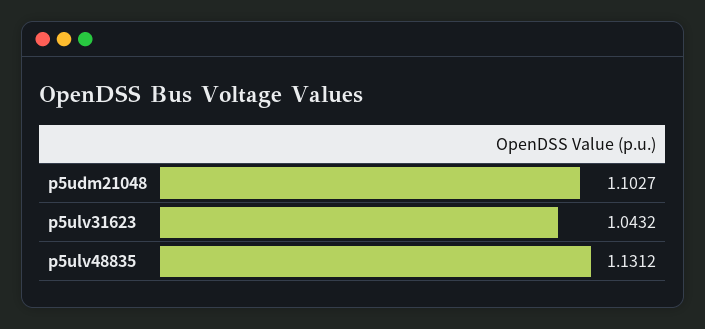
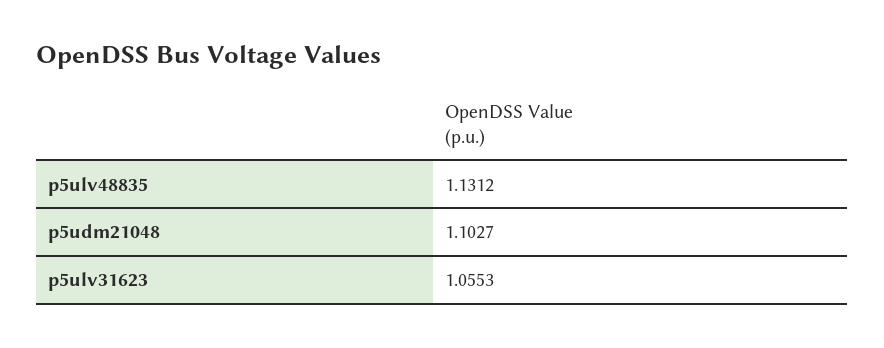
  {
    "p5udm21048": 1.1027,
-   "p5ulv31623": 1.0432,
+   "p5ulv31623": 1.0553,
    "p5ulv48835": 1.1312
  }

